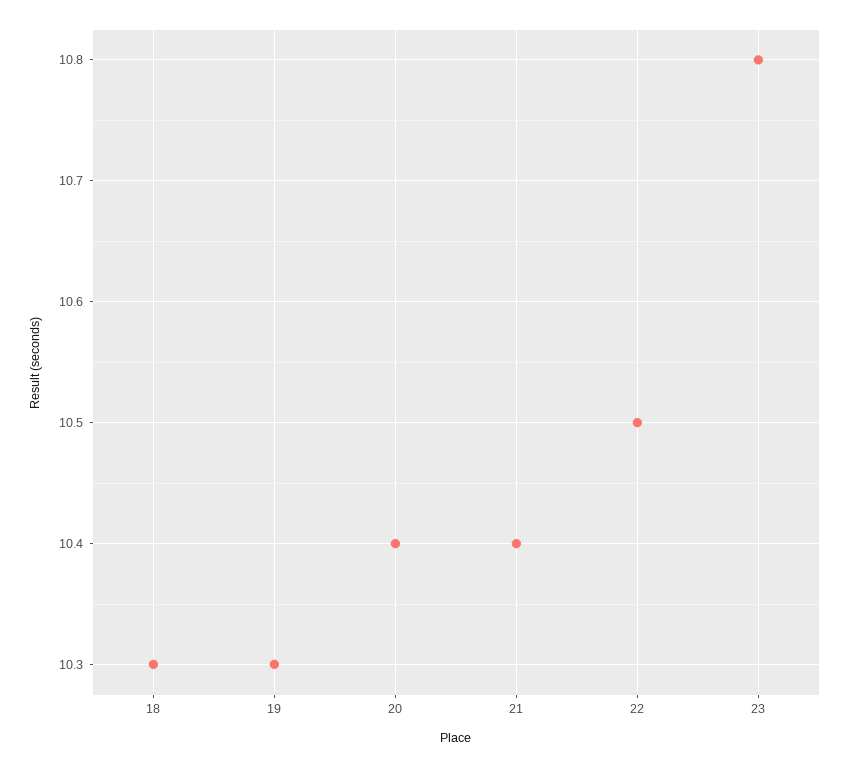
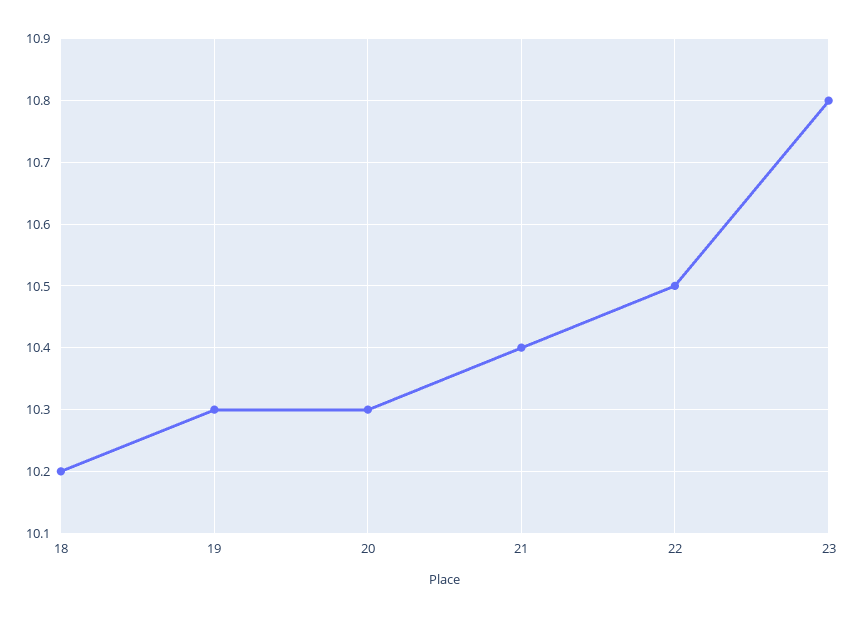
  {
-   "18": 10.3,
+   "18": 10.2,
    "19": 10.3,
-   "20": 10.4,
+   "20": 10.3,
    "21": 10.4,
    "22": 10.5,
    "23": 10.8
  }

